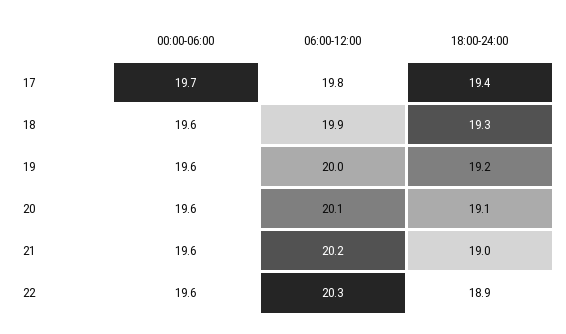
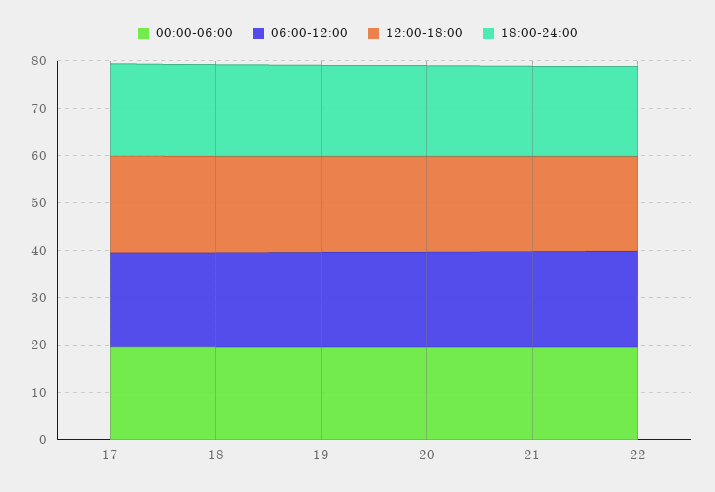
  {
    "00:00-06:00": {
      "17": 19.7,
      "18": 19.6,
      "19": 19.6,
      "20": 19.6,
      "21": 19.6,
      "22": 19.6
    },
    "06:00-12:00": {
      "17": 19.8,
      "18": 19.9,
      "19": 20,
      "20": 20.1,
      "21": 20.2,
      "22": 20.3
    },
    "18:00-24:00": {
      "17": 19.4,
      "18": 19.3,
      "19": 19.2,
      "20": 19.1,
      "21": 19,
      "22": 18.9
-   }
+   },
+   "12:00-18:00": {
+     "17": 20,
+     "18": 20,
+     "19": 20,
+     "20": 20,
+     "21": 20,
+     "22": 20
+   }
  }

